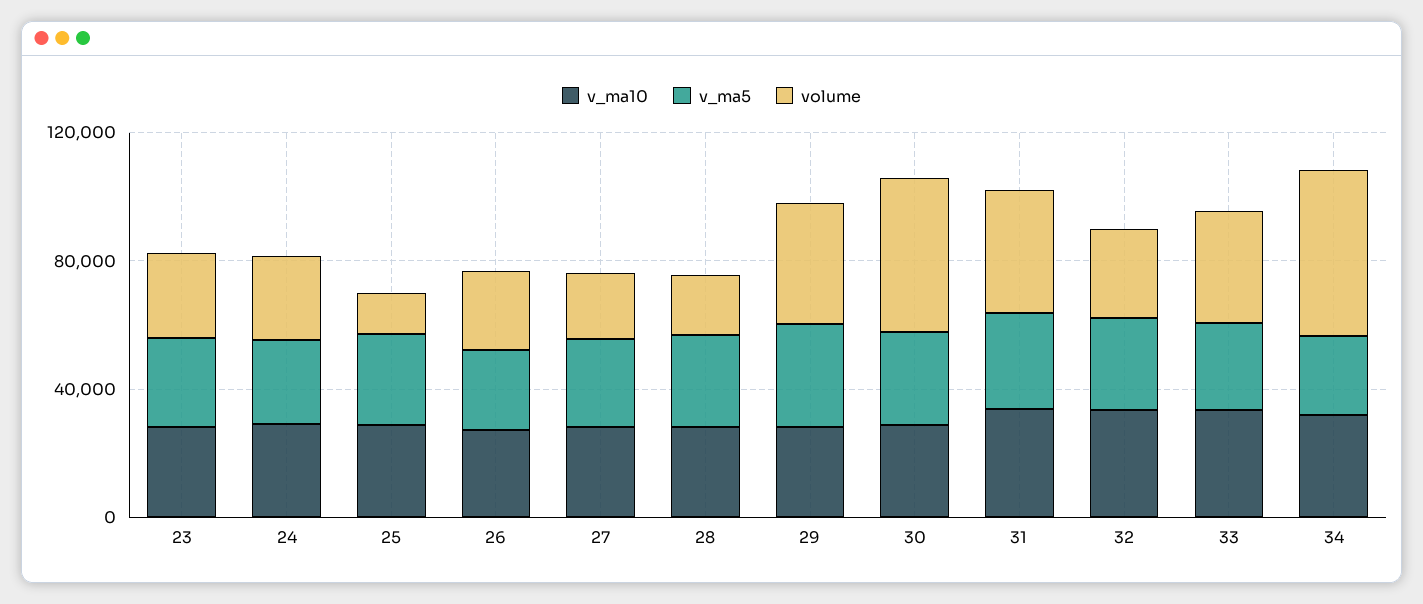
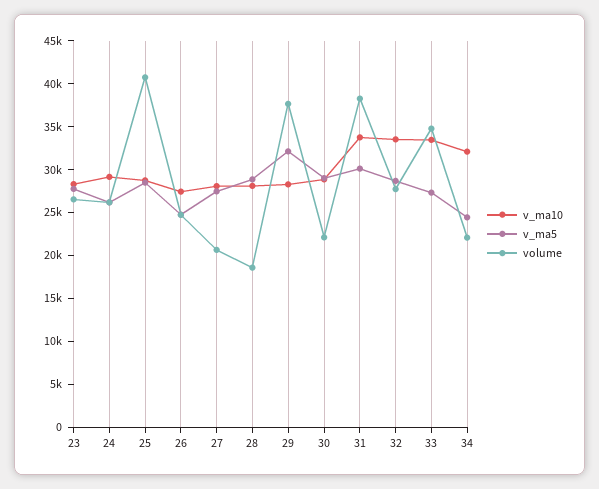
  {
    "v_ma10": {
      "23": 28000,
      "24": 29000,
      "25": 29000,
      "26": 27000,
      "27": 28000,
      "28": 28000,
      "29": 28000,
      "30": 29000,
      "31": 34000,
      "32": 34000,
      "33": 33000,
      "34": 32000
    },
    "v_ma5": {
      "23": 28000,
      "24": 26000,
      "25": 28000,
      "26": 25000,
      "27": 27000,
      "28": 29000,
      "29": 32000,
      "30": 29000,
      "31": 30000,
      "32": 29000,
      "33": 27000,
      "34": 24000
    },
    "volume": {
      "23": 27000,
      "24": 26000,
-     "25": 10000,
+     "25": 41000,
      "26": 25000,
      "27": 21000,
      "28": 19000,
      "29": 38000,
-     "30": 50000,
+     "30": 22000,
      "31": 38000,
      "32": 28000,
      "33": 35000,
-     "34": 50000
+     "34": 22000
    }
  }

